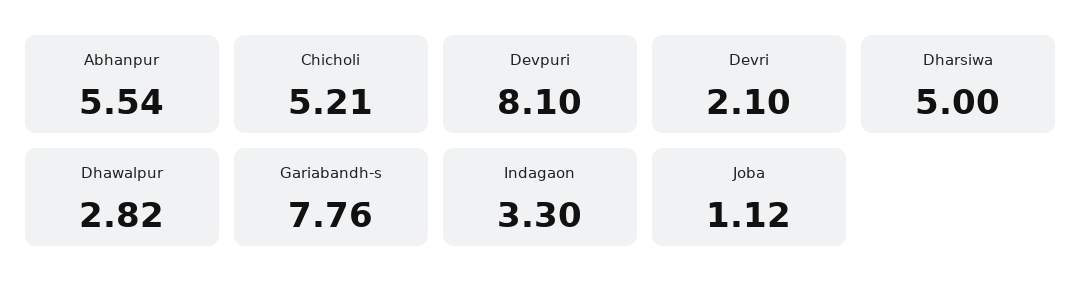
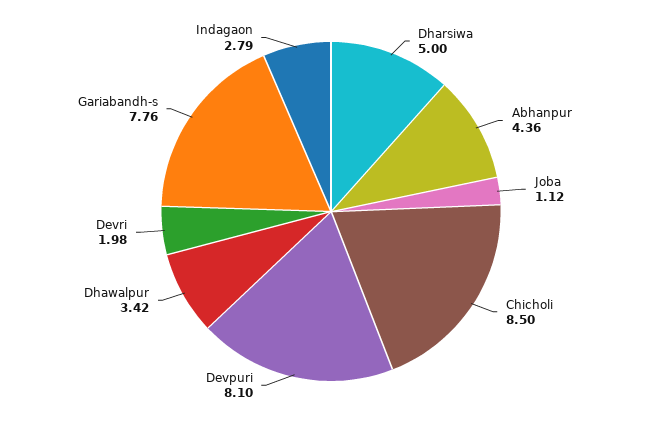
  {
-   "Abhanpur": 5.54,
+   "Abhanpur": 4.36,
-   "Chicholi": 5.21,
+   "Chicholi": 8.5,
    "Devpuri": 8.1,
-   "Devri": 2.1,
+   "Devri": 1.98,
    "Dharsiwa": 5,
-   "Dhawalpur": 2.82,
+   "Dhawalpur": 3.42,
    "Gariabandh-s": 7.76,
-   "Indagaon": 3.3,
+   "Indagaon": 2.79,
    "Joba": 1.12
  }

